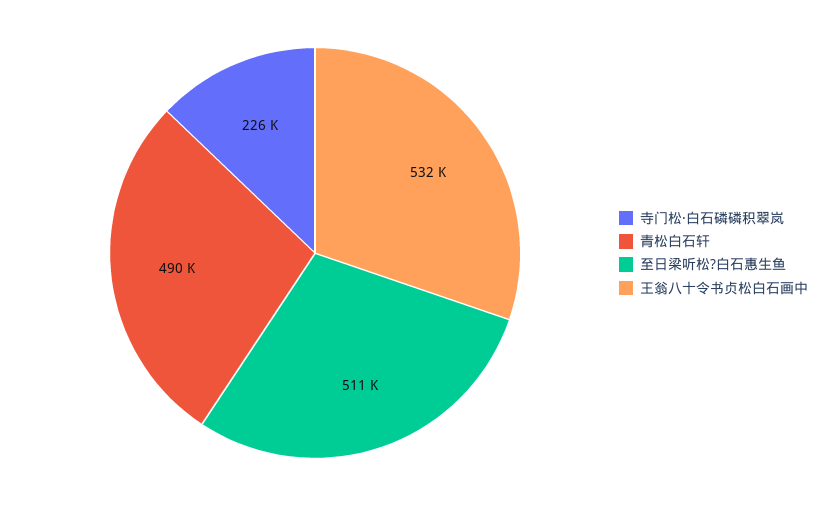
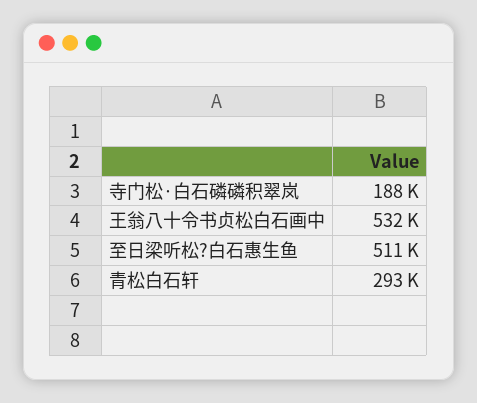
  {
-   "寺门松·白石磷磷积翠岚": 226000,
+   "寺门松·白石磷磷积翠岚": 188000,
-   "青松白石轩": 490000,
+   "青松白石轩": 293000,
    "至日梁听松?白石惠生鱼": 511000,
    "王翁八十令书贞松白石画中": 532000
  }

